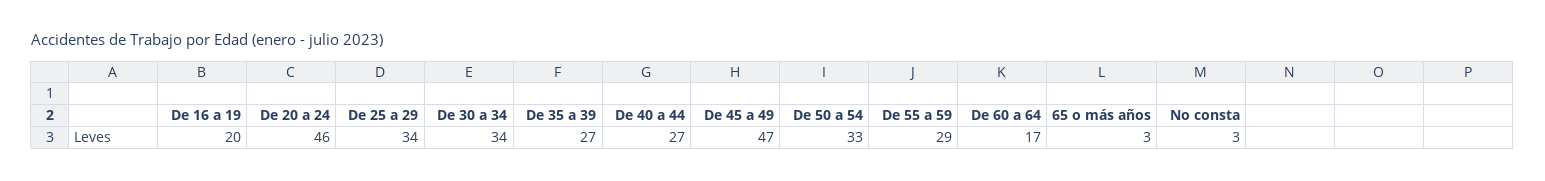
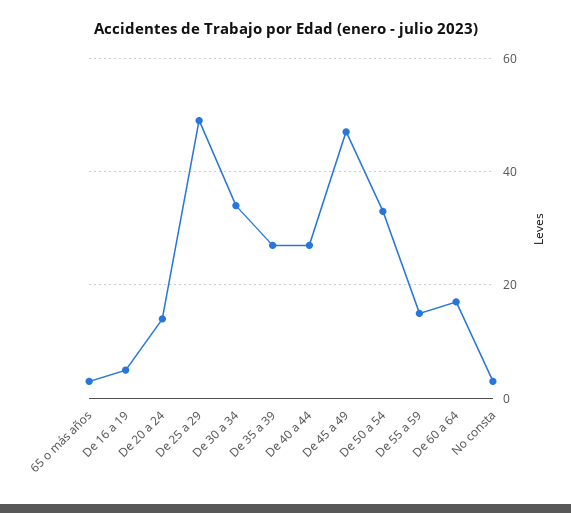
  {
-   "De 16 a 19": 20,
+   "De 16 a 19": 5,
-   "De 20 a 24": 46,
+   "De 20 a 24": 15,
-   "De 25 a 29": 34,
+   "De 25 a 29": 50,
    "De 30 a 34": 34,
    "De 35 a 39": 27,
    "De 40 a 44": 27,
    "De 45 a 49": 47,
    "De 50 a 54": 33,
-   "De 55 a 59": 29,
+   "De 55 a 59": 15,
    "De 60 a 64": 17,
    "65 o más años": 3,
    "No consta": 3
  }

